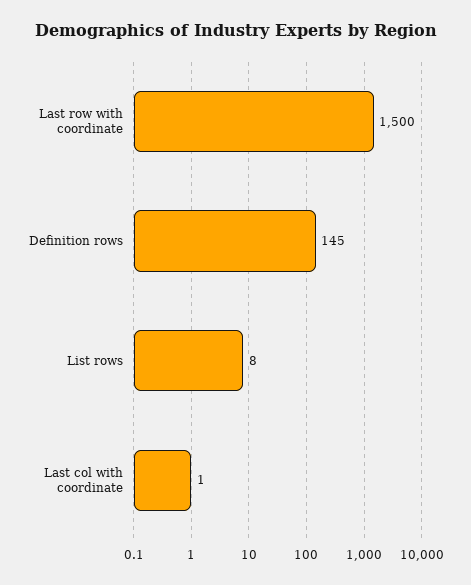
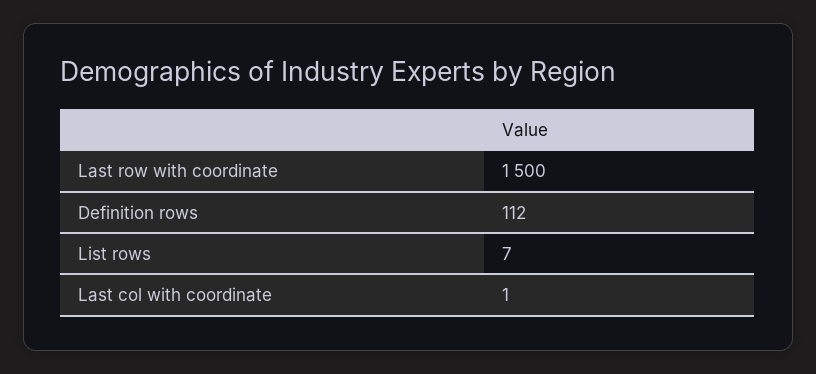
  {
    "Last row with coordinate": 1500,
-   "Definition rows": 145,
+   "Definition rows": 112,
-   "List rows": 8,
+   "List rows": 7,
    "Last col with coordinate": 1
  }

